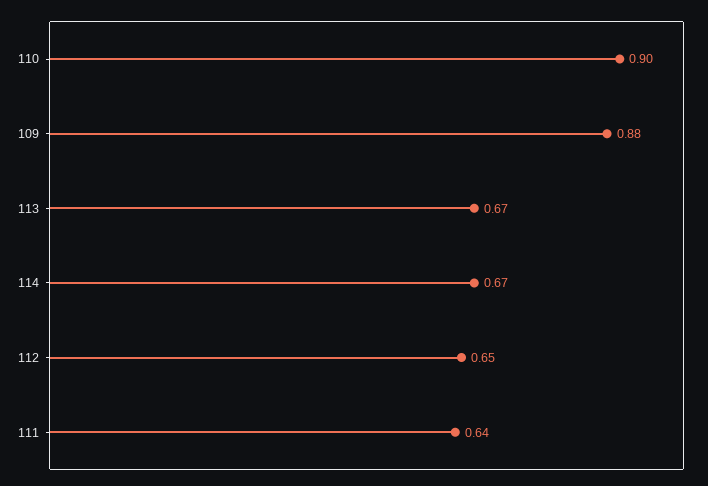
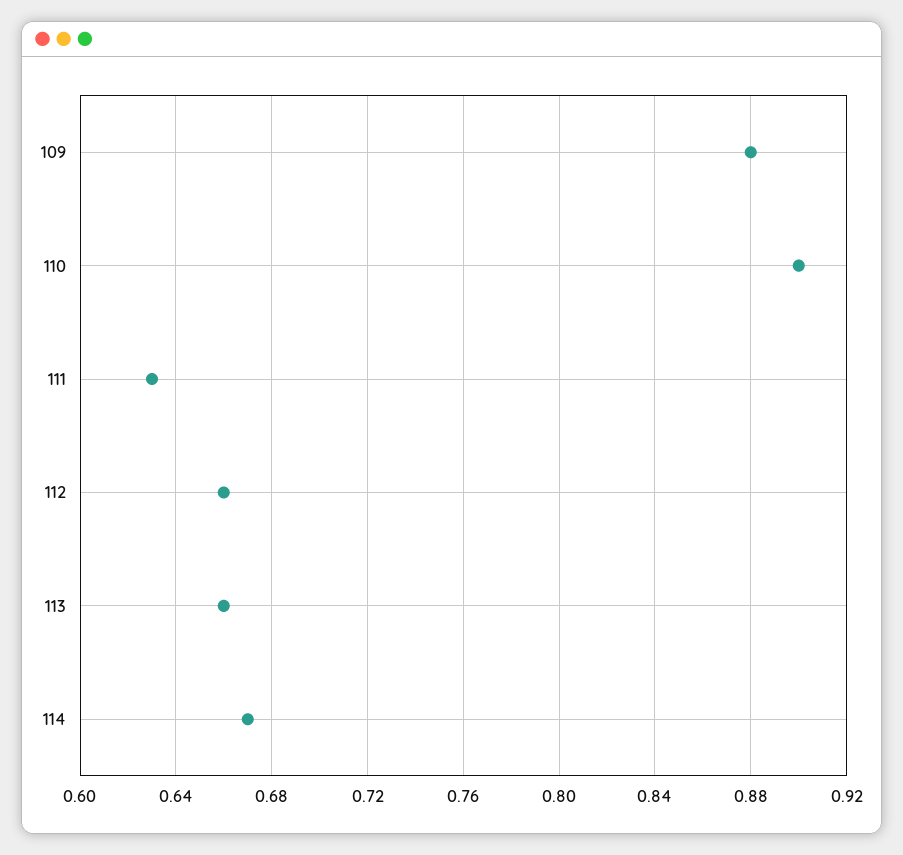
  {
    "110": 0.9,
    "109": 0.88,
-   "113": 0.67,
+   "113": 0.66,
    "114": 0.67,
-   "112": 0.65,
+   "112": 0.66,
-   "111": 0.64
+   "111": 0.63
  }

